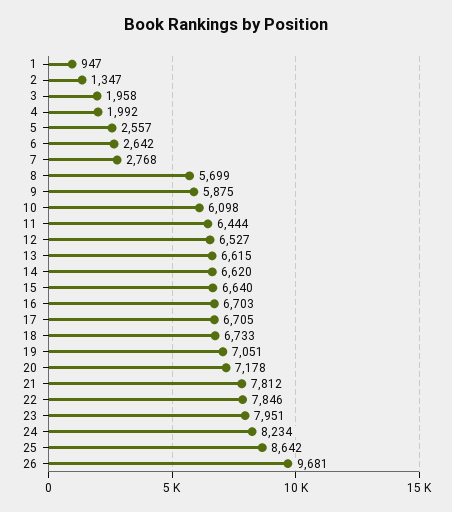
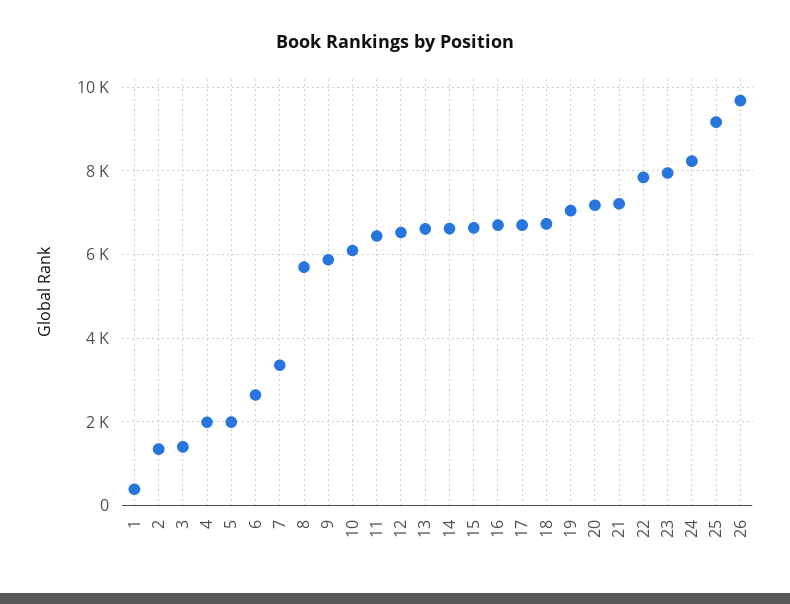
  {
-   "1": 947,
+   "1": 400,
    "2": 1347,
-   "3": 1958,
+   "3": 1400,
    "4": 1992,
-   "5": 2557,
+   "5": 2000,
    "6": 2642,
-   "7": 2768,
+   "7": 3400,
    "8": 5699,
    "9": 5875,
    "10": 6098,
    "11": 6444,
    "12": 6527,
    "13": 6615,
    "14": 6620,
    "15": 6640,
    "16": 6703,
    "17": 6705,
    "18": 6733,
    "19": 7051,
    "20": 7178,
-   "21": 7812,
+   "21": 7200,
    "22": 7846,
    "23": 7951,
    "24": 8234,
-   "25": 8642,
+   "25": 9200,
    "26": 9681
  }

